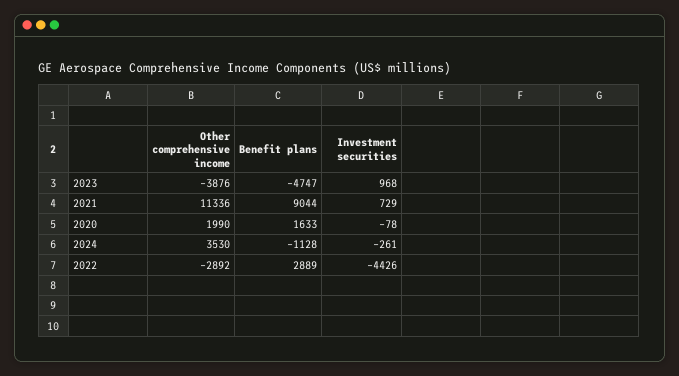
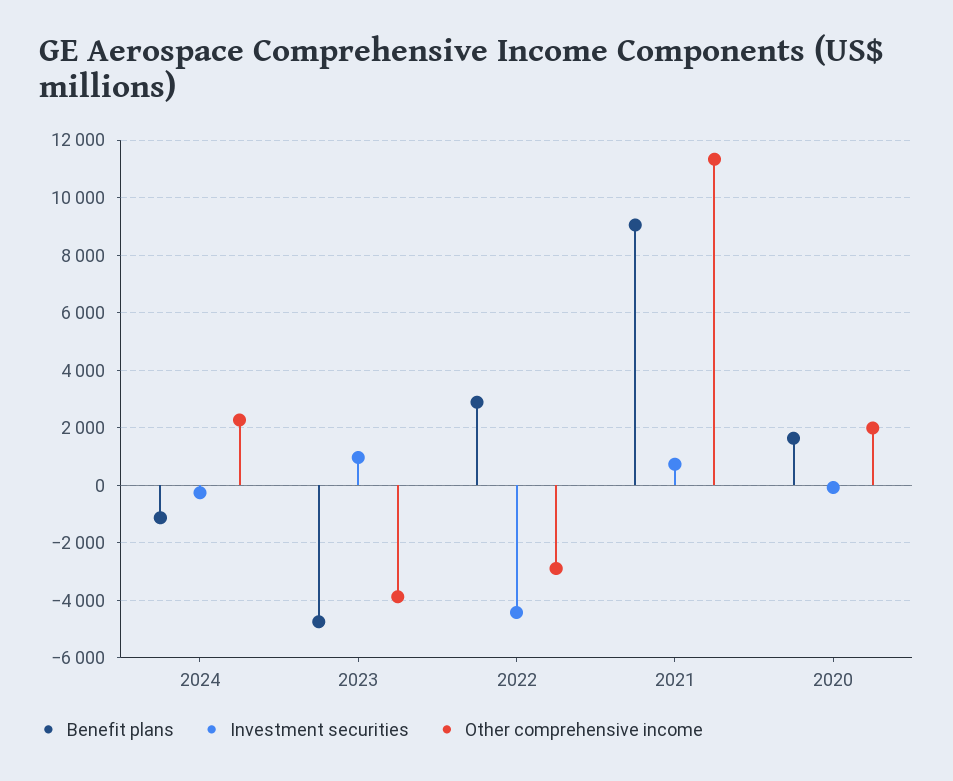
  {
    "Other comprehensive income": {
      "2023": -3876,
      "2021": 11336,
      "2020": 1990,
-     "2024": 3530,
+     "2024": 2250,
      "2022": -2892
    },
    "Benefit plans": {
      "2023": -4747,
      "2021": 9044,
      "2020": 1633,
      "2024": -1128,
      "2022": 2889
    },
    "Investment securities": {
      "2023": 968,
      "2021": 729,
      "2020": -78,
      "2024": -261,
      "2022": -4426
    }
  }

